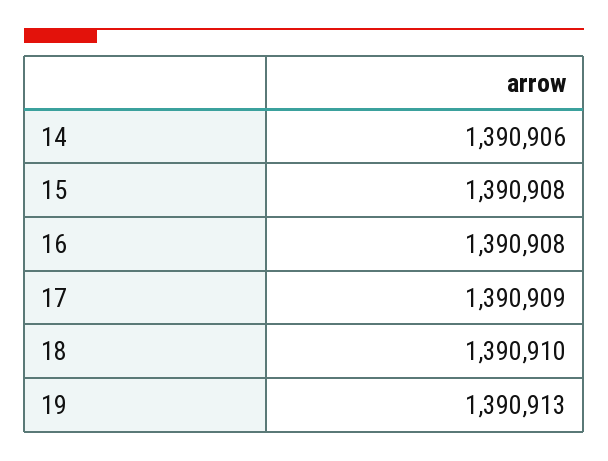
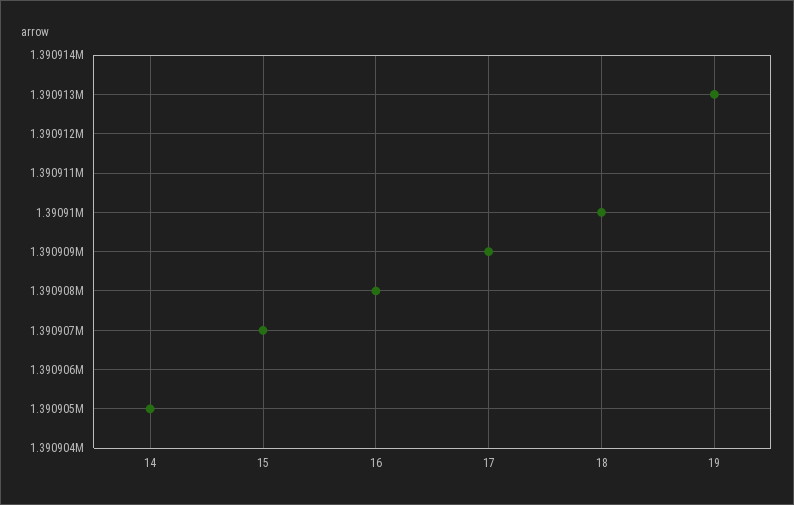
  {
-   "14": 1390906,
+   "14": 1390905,
-   "15": 1390908,
+   "15": 1390907,
    "16": 1390908,
    "17": 1390909,
    "18": 1390910,
    "19": 1390913
  }

